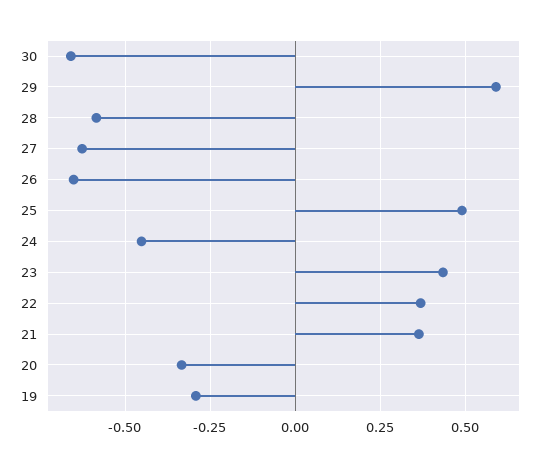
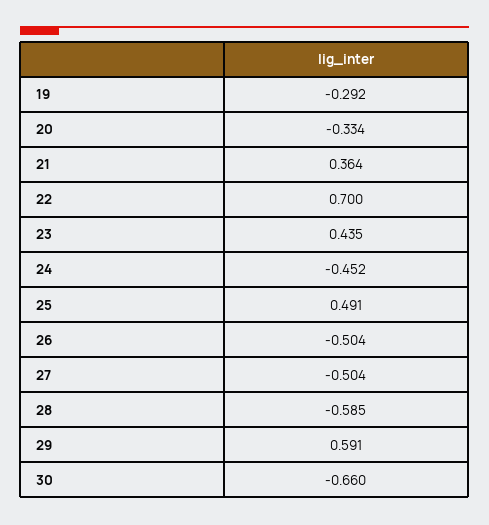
  {
    "30": -0.66,
    "29": 0.591,
    "28": -0.585,
-   "27": -0.625,
+   "27": -0.504,
-   "26": -0.65,
+   "26": -0.504,
    "25": 0.491,
    "24": -0.452,
    "23": 0.435,
-   "22": 0.375,
+   "22": 0.7,
    "21": 0.364,
    "20": -0.334,
    "19": -0.292
  }

